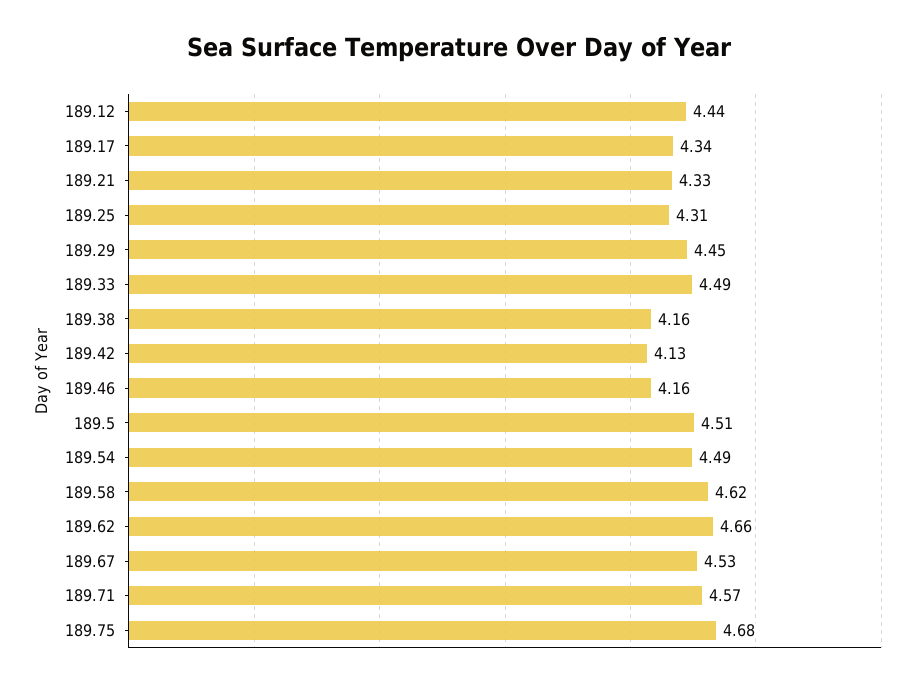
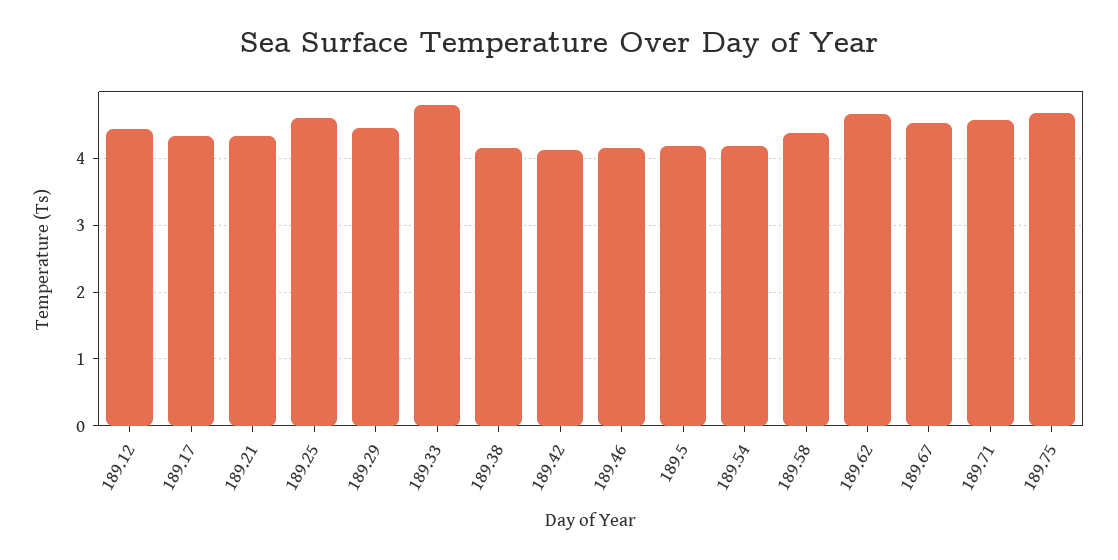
  {
    "189.12": 4.44,
    "189.17": 4.34,
    "189.21": 4.33,
-   "189.25": 4.31,
+   "189.25": 4.6,
    "189.29": 4.45,
-   "189.33": 4.49,
+   "189.33": 4.8,
    "189.38": 4.16,
    "189.42": 4.13,
    "189.46": 4.16,
-   "189.5": 4.51,
+   "189.5": 4.2,
-   "189.54": 4.49,
+   "189.54": 4.2,
-   "189.58": 4.62,
+   "189.58": 4.4,
    "189.62": 4.66,
    "189.67": 4.53,
    "189.71": 4.57,
    "189.75": 4.68
  }

